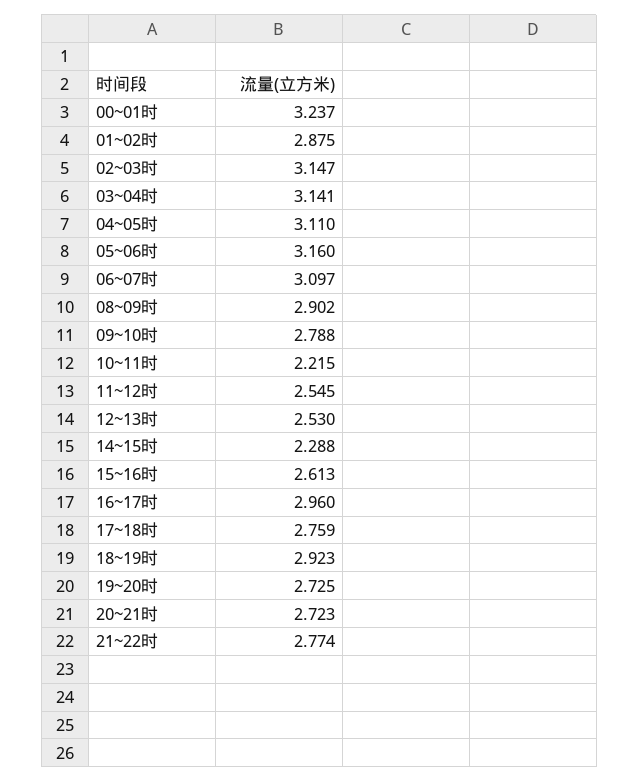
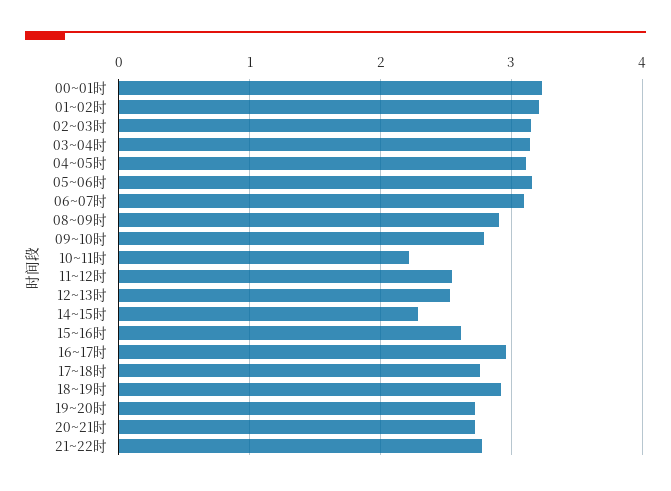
  {
    "00~01时": 3.237,
-   "01~02时": 2.875,
+   "01~02时": 3.2,
    "02~03时": 3.147,
    "03~04时": 3.141,
    "04~05时": 3.11,
    "05~06时": 3.16,
    "06~07时": 3.097,
    "08~09时": 2.902,
    "09~10时": 2.788,
    "10~11时": 2.215,
    "11~12时": 2.545,
    "12~13时": 2.53,
    "14~15时": 2.288,
    "15~16时": 2.613,
    "16~17时": 2.96,
    "17~18时": 2.759,
    "18~19时": 2.923,
    "19~20时": 2.725,
    "20~21时": 2.723,
    "21~22时": 2.774
  }

